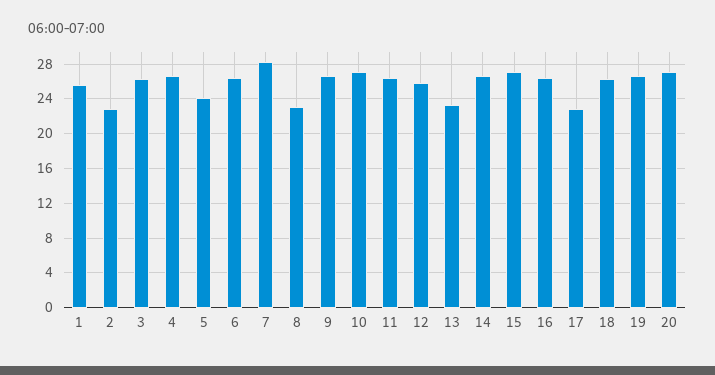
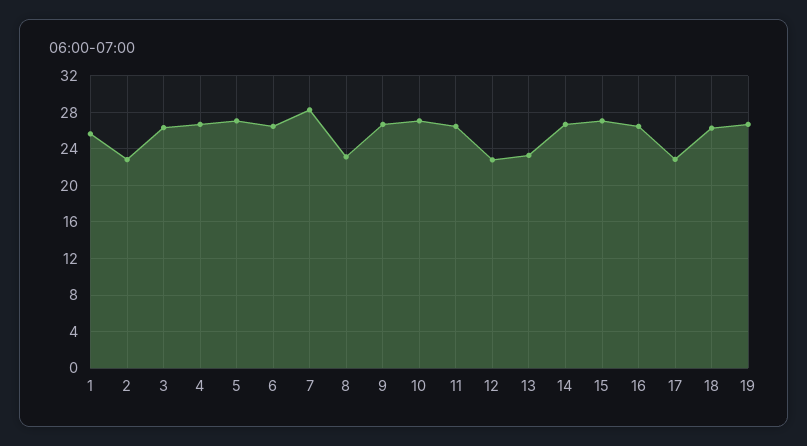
  {
    "1": 26,
    "2": 23,
    "3": 26,
    "4": 27,
-   "5": 24,
+   "5": 27,
    "6": 26,
    "7": 28,
    "8": 23,
    "9": 27,
    "10": 27,
    "11": 26,
-   "12": 26,
+   "12": 23,
    "13": 23,
    "14": 27,
    "15": 27,
    "16": 26,
    "17": 23,
    "18": 26,
-   "19": 27,
+   "19": 27
-   "20": 27
  }

